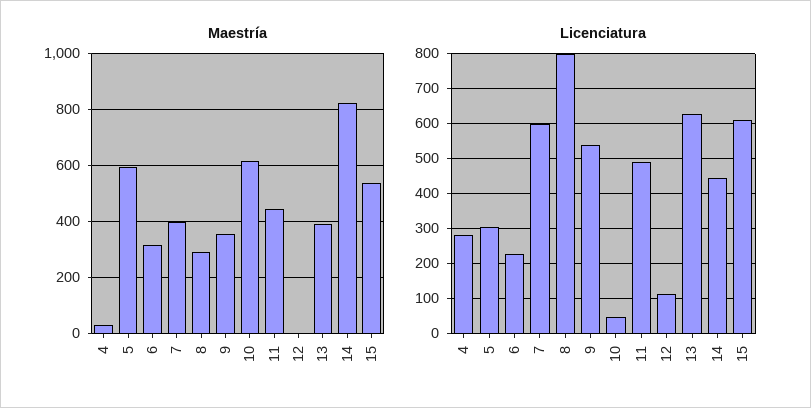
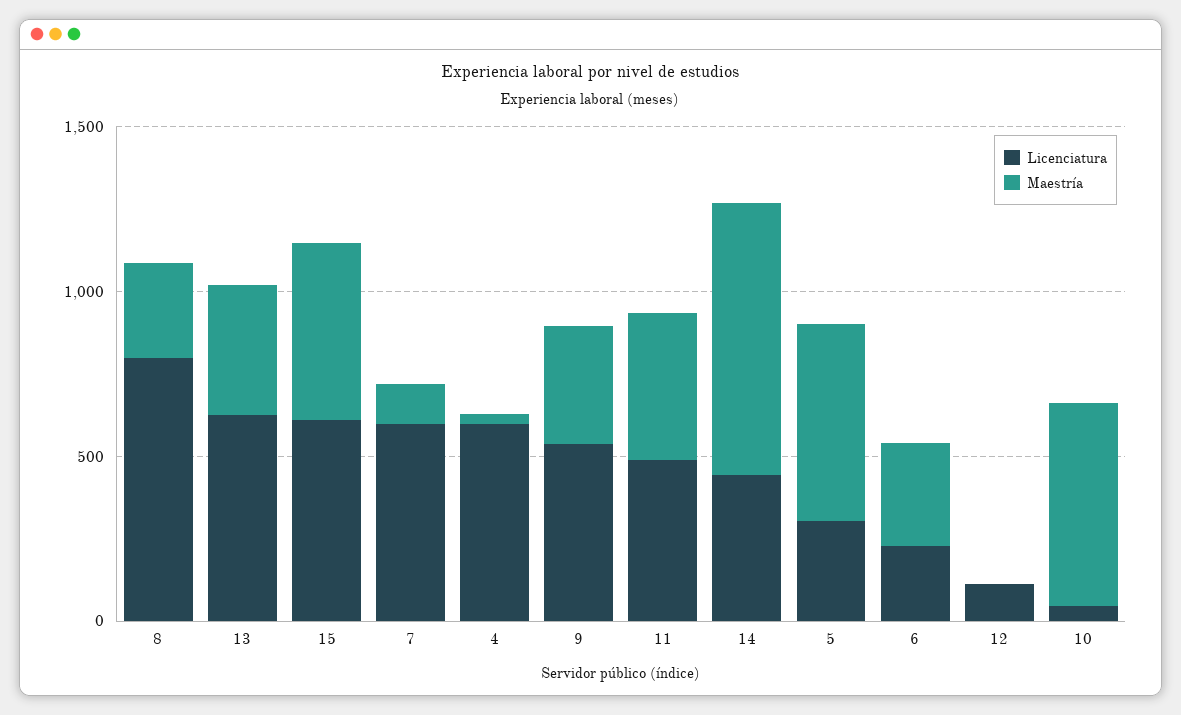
  {
    "Maestría": {
      "4": 25,
      "5": 600,
      "6": 325,
-     "7": 400,
+     "7": 100,
      "8": 300,
      "9": 350,
      "10": 625,
      "11": 450,
      "12": 0,
      "13": 400,
      "14": 825,
      "15": 550
    },
    "Licenciatura": {
-     "4": 280,
+     "4": 600,
      "5": 300,
      "6": 220,
      "7": 600,
      "8": 800,
      "9": 540,
      "10": 40,
      "11": 500,
      "12": 120,
      "13": 620,
      "14": 440,
      "15": 620
    }
  }

